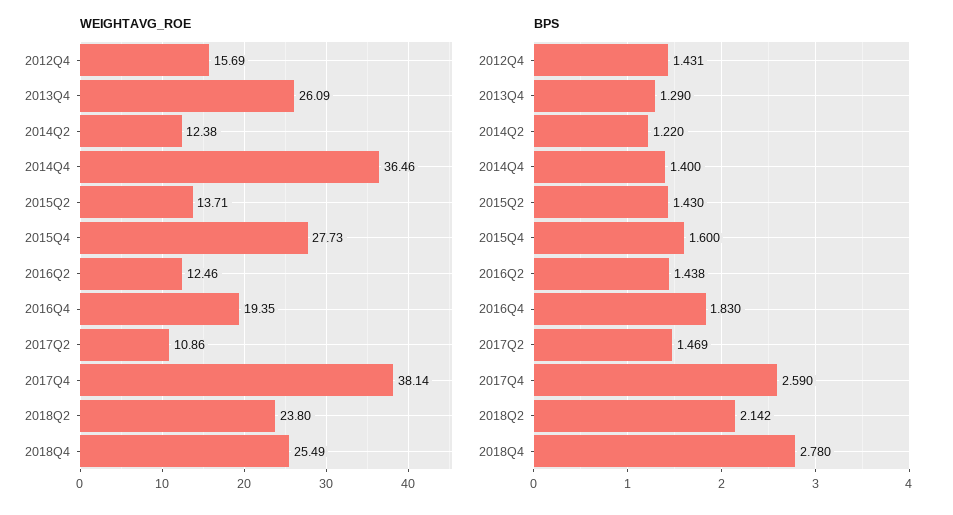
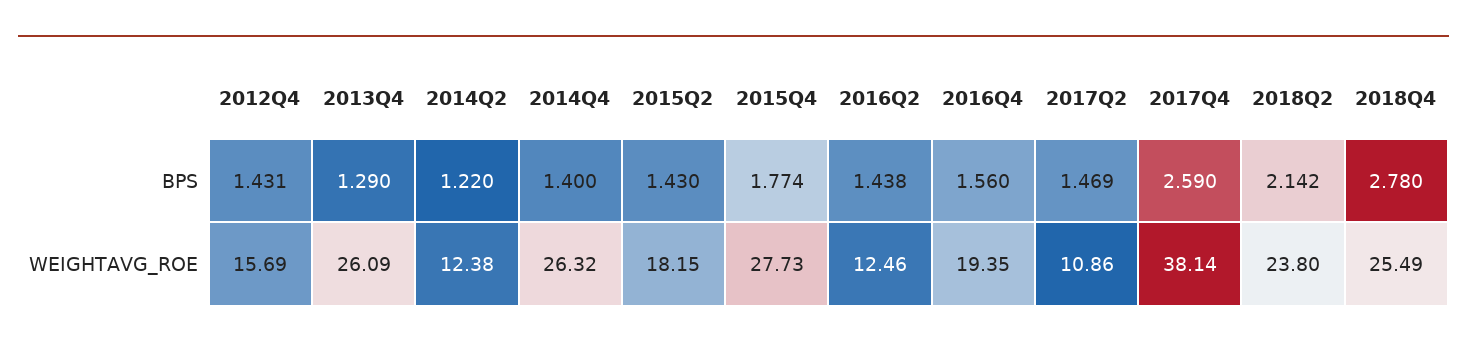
  {
    "WEIGHTAVG_ROE": {
      "2012Q4": 15.69,
      "2013Q4": 26.09,
      "2014Q2": 12.38,
-     "2014Q4": 36.46,
+     "2014Q4": 26.32,
-     "2015Q2": 13.71,
+     "2015Q2": 18.15,
      "2015Q4": 27.73,
      "2016Q2": 12.46,
      "2016Q4": 19.35,
      "2017Q2": 10.86,
      "2017Q4": 38.14,
      "2018Q2": 23.8,
      "2018Q4": 25.49
    },
    "BPS": {
      "2012Q4": 1.431,
      "2013Q4": 1.29,
      "2014Q2": 1.22,
      "2014Q4": 1.4,
      "2015Q2": 1.43,
-     "2015Q4": 1.6,
+     "2015Q4": 1.774,
      "2016Q2": 1.438,
-     "2016Q4": 1.83,
+     "2016Q4": 1.56,
      "2017Q2": 1.469,
      "2017Q4": 2.59,
      "2018Q2": 2.142,
      "2018Q4": 2.78
    }
  }

